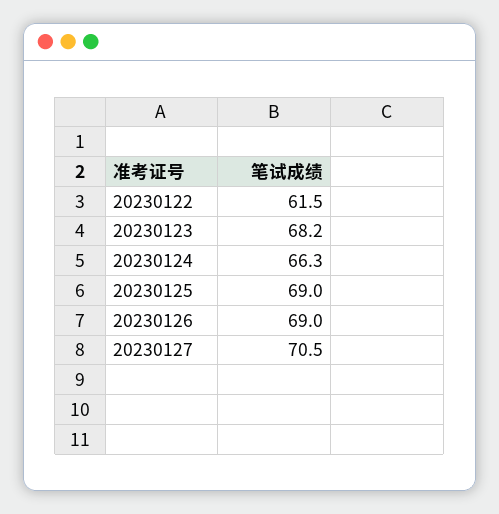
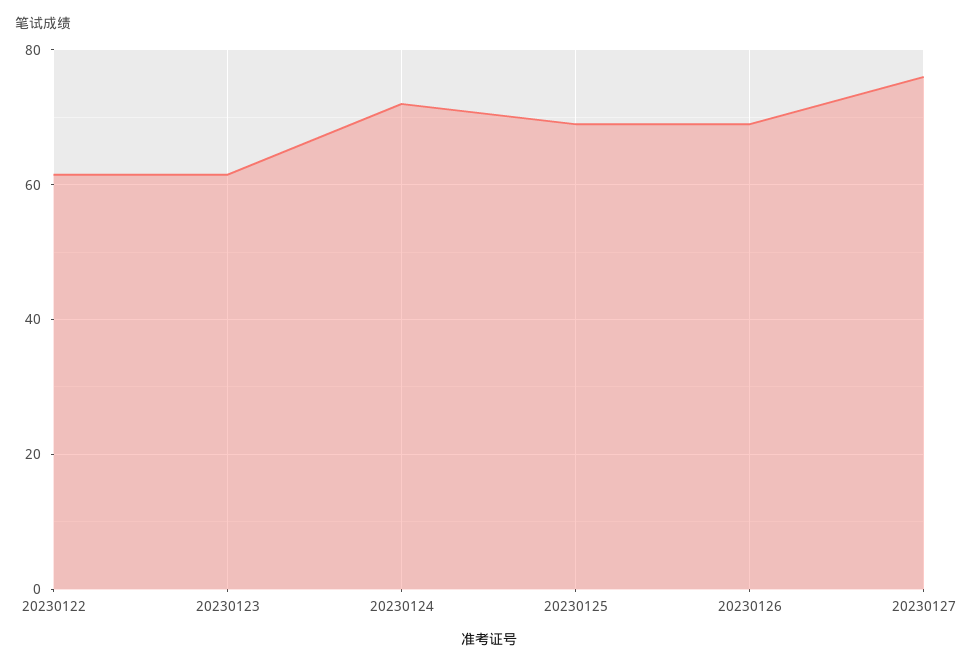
  {
    "20230122": 61.5,
-   "20230123": 68.2,
+   "20230123": 62,
-   "20230124": 66.3,
+   "20230124": 72,
    "20230125": 69,
    "20230126": 69,
-   "20230127": 70.5
+   "20230127": 76
  }

